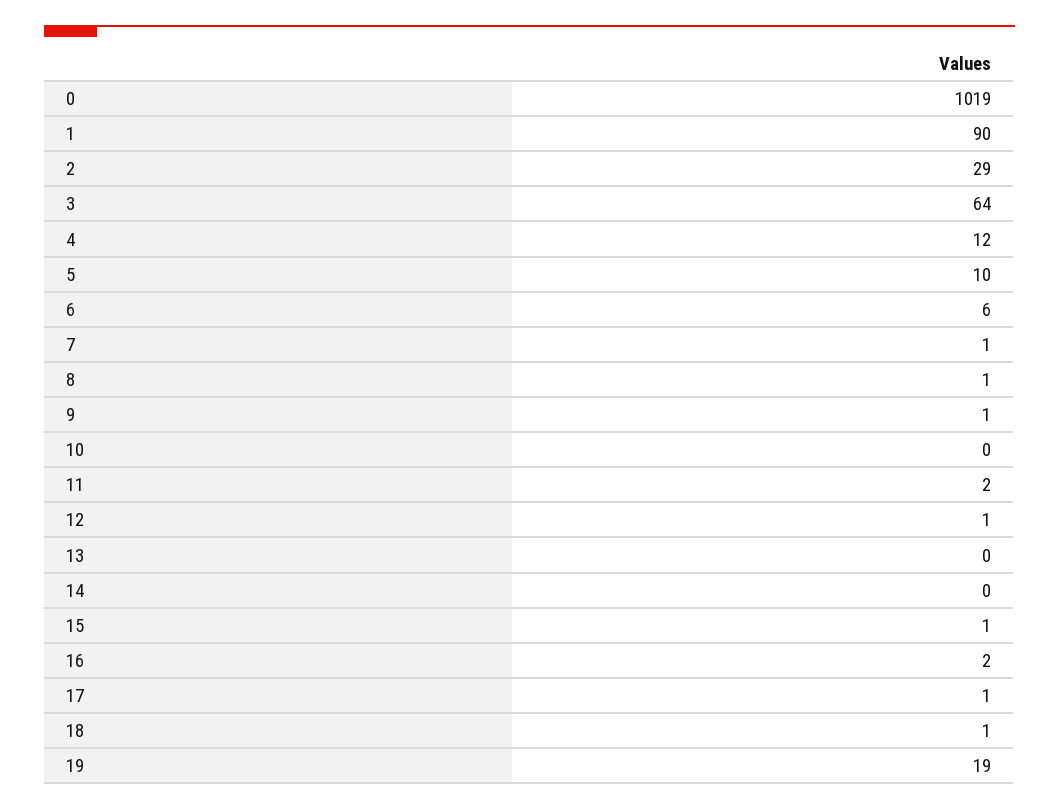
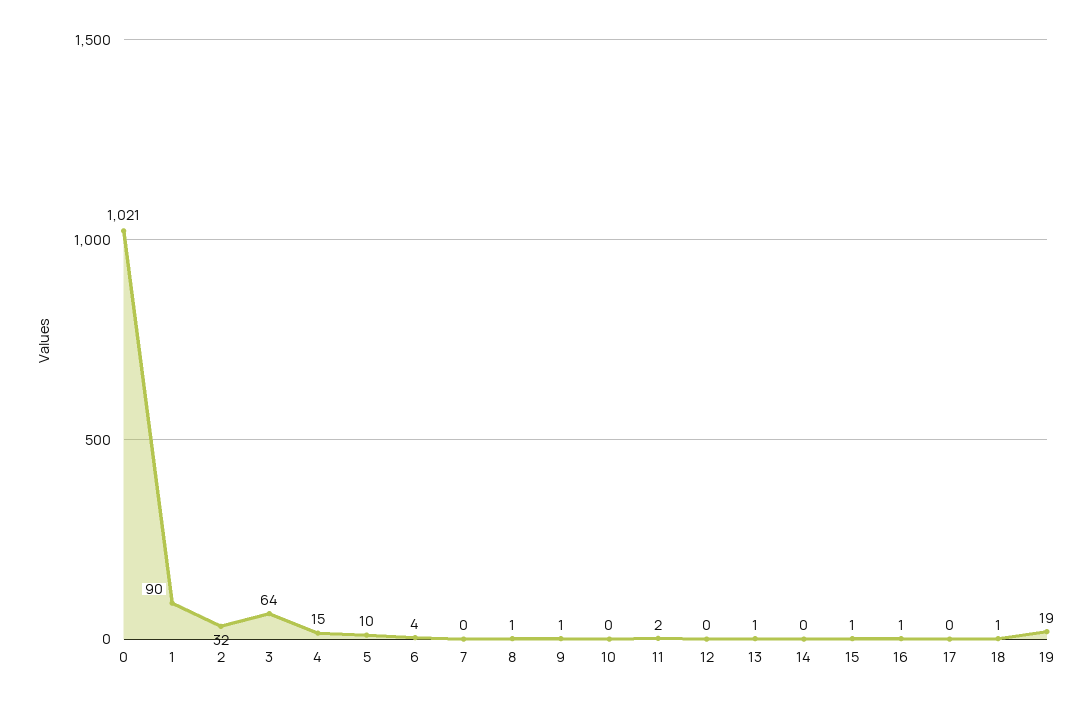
  {
-   "0": 1019,
+   "0": 1021,
    "1": 90,
-   "2": 29,
+   "2": 32,
    "3": 64,
-   "4": 12,
+   "4": 15,
    "5": 10,
-   "6": 6,
+   "6": 4,
-   "7": 1,
+   "7": 0,
    "8": 1,
    "9": 1,
    "10": 0,
    "11": 2,
-   "12": 1,
+   "12": 0,
-   "13": 0,
+   "13": 1,
    "14": 0,
    "15": 1,
-   "16": 2,
+   "16": 1,
-   "17": 1,
+   "17": 0,
    "18": 1,
    "19": 19
  }

